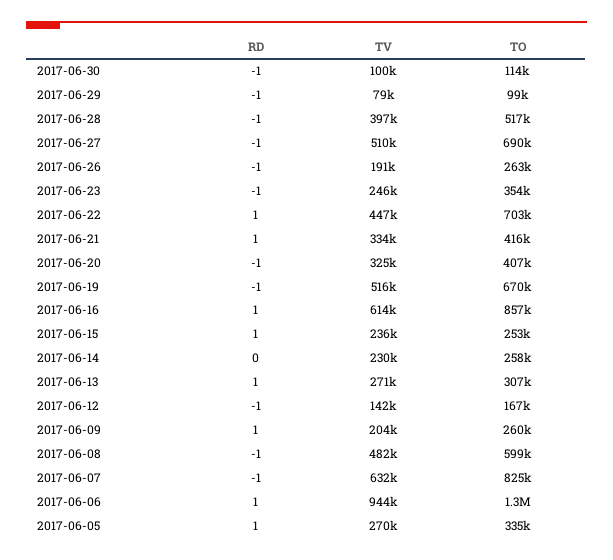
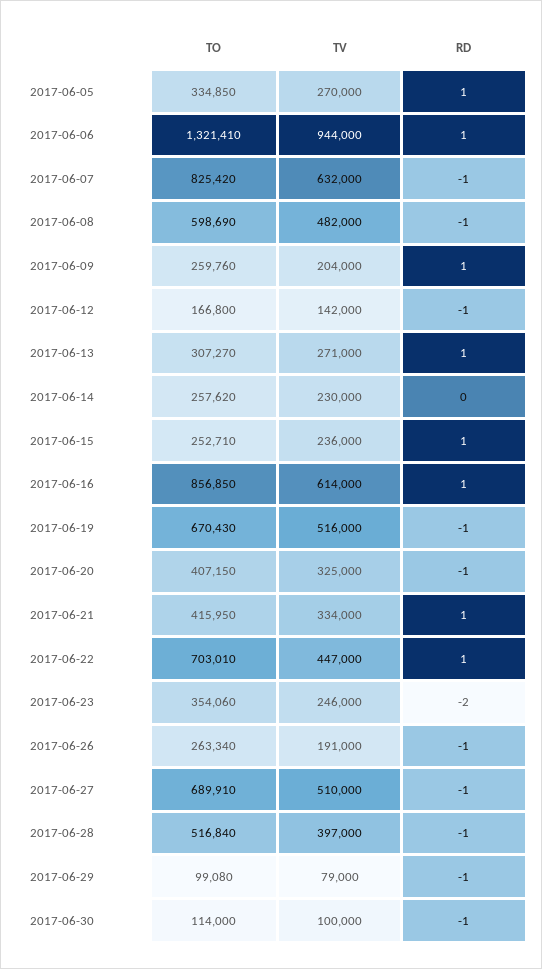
  {
    "RD": {
      "2017-06-30": -1,
      "2017-06-29": -1,
      "2017-06-28": -1,
      "2017-06-27": -1,
      "2017-06-26": -1,
-     "2017-06-23": -1,
+     "2017-06-23": -2,
      "2017-06-22": 1,
      "2017-06-21": 1,
      "2017-06-20": -1,
      "2017-06-19": -1,
      "2017-06-16": 1,
      "2017-06-15": 1,
      "2017-06-14": 0,
      "2017-06-13": 1,
      "2017-06-12": -1,
      "2017-06-09": 1,
      "2017-06-08": -1,
      "2017-06-07": -1,
      "2017-06-06": 1,
      "2017-06-05": 1
    },
    "TV": {
      "2017-06-30": 100000,
      "2017-06-29": 79000,
      "2017-06-28": 397000,
      "2017-06-27": 510000,
      "2017-06-26": 191000,
      "2017-06-23": 246000,
      "2017-06-22": 447000,
      "2017-06-21": 334000,
      "2017-06-20": 325000,
      "2017-06-19": 516000,
      "2017-06-16": 614000,
      "2017-06-15": 236000,
      "2017-06-14": 230000,
      "2017-06-13": 271000,
      "2017-06-12": 142000,
      "2017-06-09": 204000,
      "2017-06-08": 482000,
      "2017-06-07": 632000,
      "2017-06-06": 944000,
      "2017-06-05": 270000
    },
    "TO": {
      "2017-06-30": 114000,
      "2017-06-29": 99080,
      "2017-06-28": 516840,
      "2017-06-27": 689910,
      "2017-06-26": 263340,
      "2017-06-23": 354060,
      "2017-06-22": 703010,
      "2017-06-21": 415950,
      "2017-06-20": 407150,
      "2017-06-19": 670430,
      "2017-06-16": 856850,
      "2017-06-15": 252710,
      "2017-06-14": 257620,
      "2017-06-13": 307270,
      "2017-06-12": 166800,
      "2017-06-09": 259760,
      "2017-06-08": 598690,
      "2017-06-07": 825420,
      "2017-06-06": 1321410,
      "2017-06-05": 334850
    }
  }

